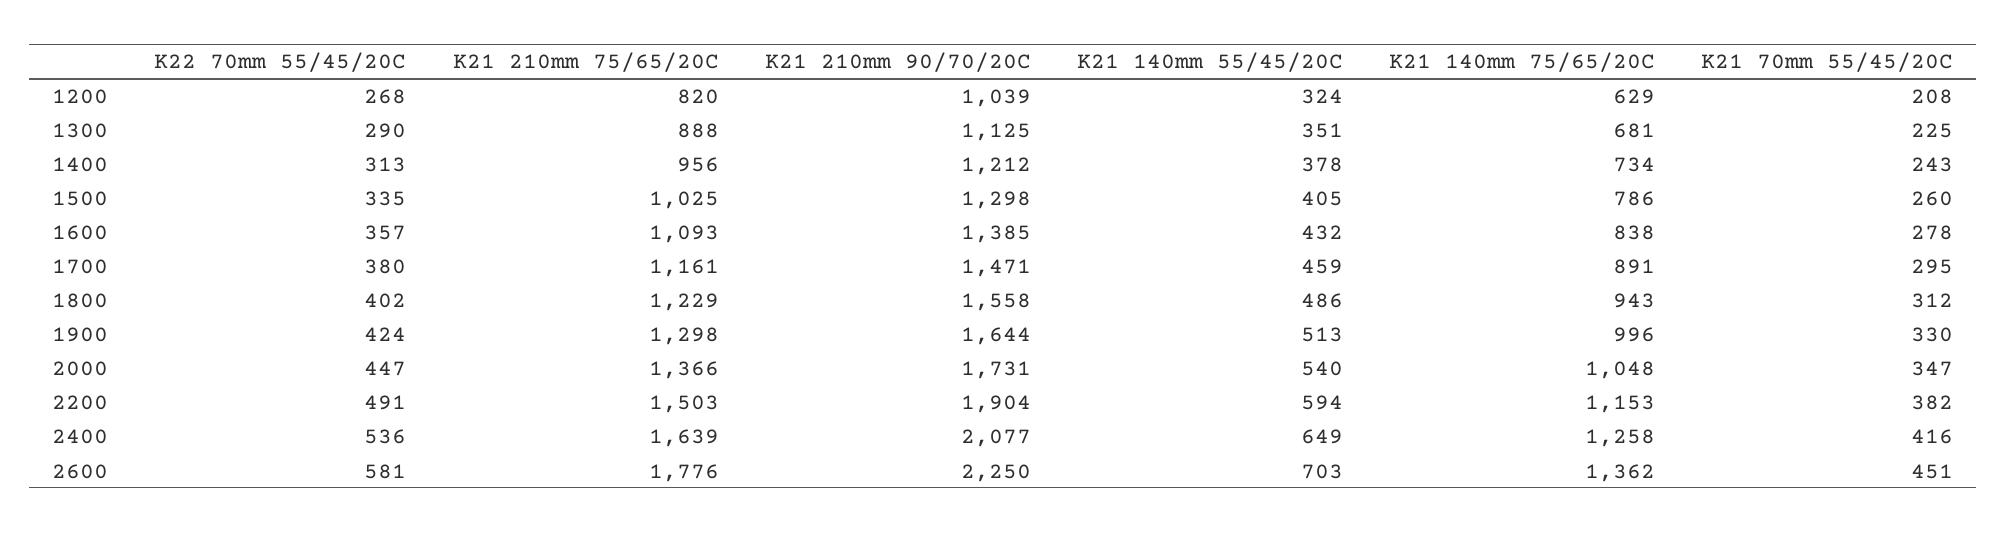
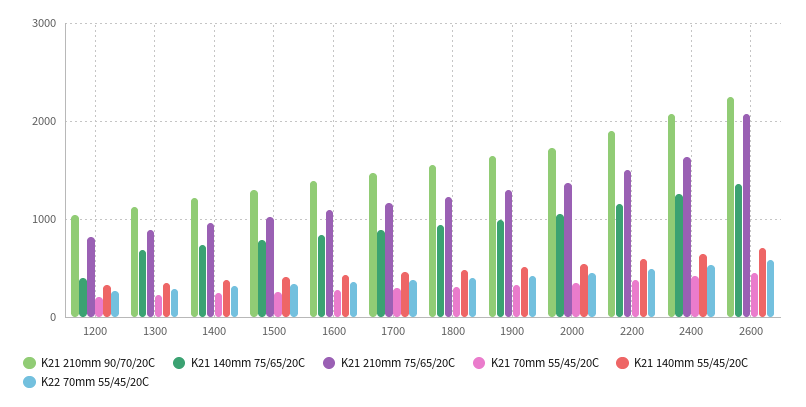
  {
    "K22 70mm 55/45/20C": {
      "1200": 268,
      "1300": 290,
      "1400": 313,
      "1500": 335,
      "1600": 357,
      "1700": 380,
      "1800": 402,
      "1900": 424,
      "2000": 447,
      "2200": 491,
      "2400": 536,
      "2600": 581
    },
    "K21 210mm 75/65/20C": {
      "1200": 820,
      "1300": 888,
      "1400": 956,
      "1500": 1025,
      "1600": 1093,
      "1700": 1161,
      "1800": 1229,
      "1900": 1298,
      "2000": 1366,
      "2200": 1503,
      "2400": 1639,
-     "2600": 1776
+     "2600": 2100
    },
    "K21 210mm 90/70/20C": {
      "1200": 1039,
      "1300": 1125,
      "1400": 1212,
      "1500": 1298,
      "1600": 1385,
      "1700": 1471,
      "1800": 1558,
      "1900": 1644,
      "2000": 1731,
      "2200": 1904,
      "2400": 2077,
      "2600": 2250
    },
    "K21 140mm 55/45/20C": {
      "1200": 324,
      "1300": 351,
      "1400": 378,
      "1500": 405,
      "1600": 432,
      "1700": 459,
      "1800": 486,
      "1900": 513,
      "2000": 540,
      "2200": 594,
      "2400": 649,
      "2600": 703
    },
    "K21 140mm 75/65/20C": {
-     "1200": 629,
+     "1200": 400,
      "1300": 681,
      "1400": 734,
      "1500": 786,
      "1600": 838,
      "1700": 891,
      "1800": 943,
      "1900": 996,
      "2000": 1048,
      "2200": 1153,
      "2400": 1258,
      "2600": 1362
    },
    "K21 70mm 55/45/20C": {
      "1200": 208,
      "1300": 225,
      "1400": 243,
      "1500": 260,
      "1600": 278,
      "1700": 295,
      "1800": 312,
      "1900": 330,
      "2000": 347,
      "2200": 382,
      "2400": 416,
      "2600": 451
    }
  }

